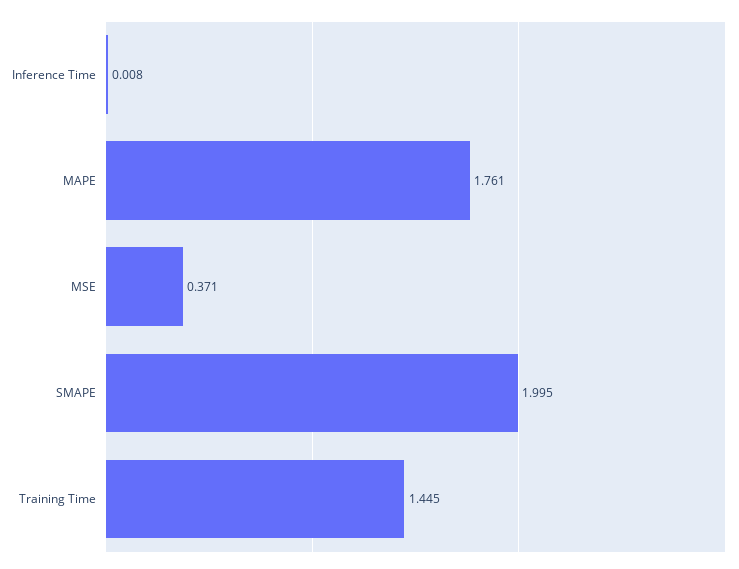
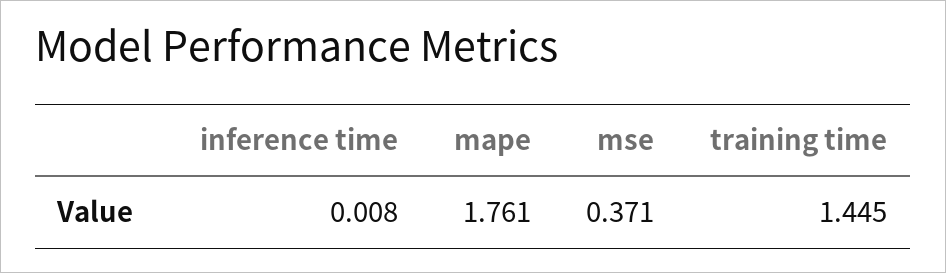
  {
    "Inference Time": 0.008,
    "MAPE": 1.761,
    "MSE": 0.371,
-   "SMAPE": 1.995,
    "Training Time": 1.445
  }

